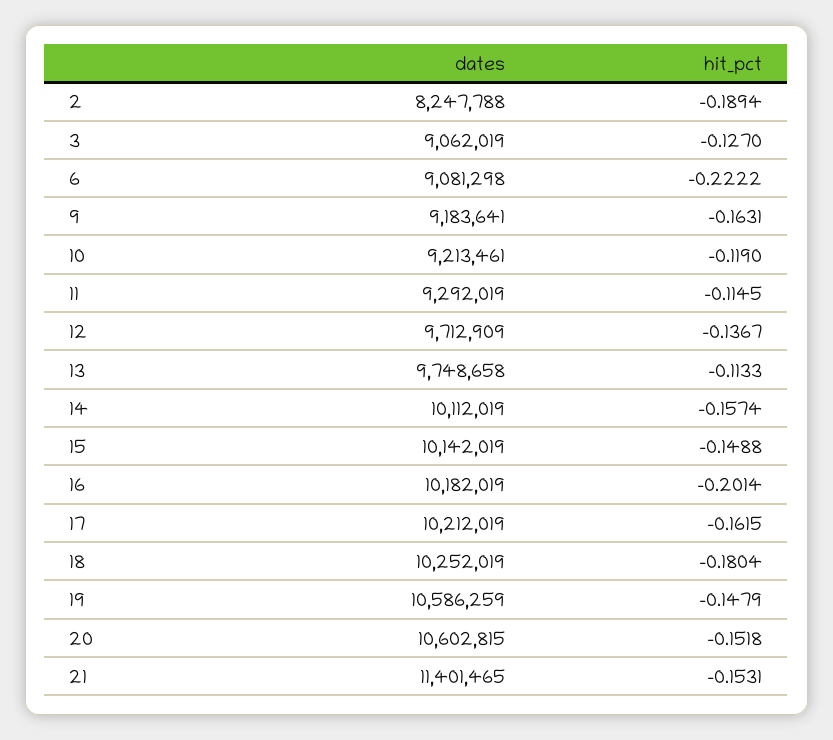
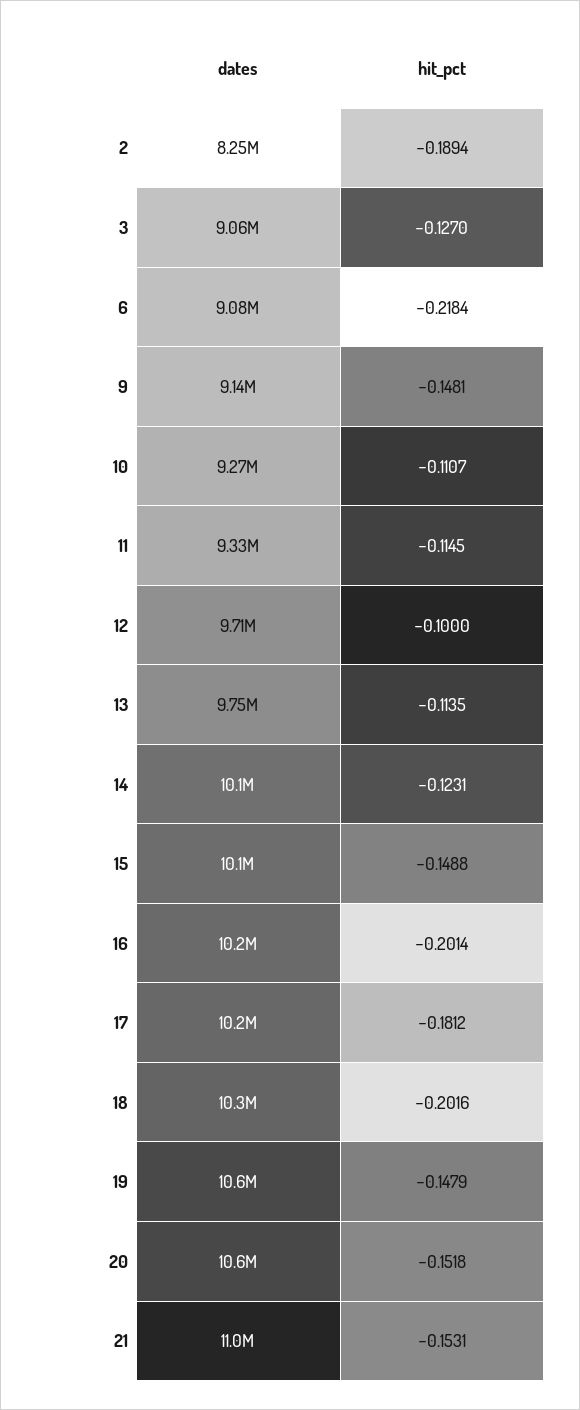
  {
    "dates": {
      "2": 8247788,
      "3": 9062019,
      "6": 9081298,
-     "9": 9183641,
+     "9": 9140000,
-     "10": 9213461,
+     "10": 9270000,
-     "11": 9292019,
+     "11": 9330000,
      "12": 9712909,
      "13": 9748658,
      "14": 10112019,
      "15": 10142019,
      "16": 10182019,
      "17": 10212019,
      "18": 10252019,
      "19": 10586259,
      "20": 10602815,
-     "21": 11401465
+     "21": 11000000
    },
    "hit_pct": {
      "2": -0.1894,
      "3": -0.127,
-     "6": -0.2222,
+     "6": -0.2184,
-     "9": -0.1631,
+     "9": -0.1481,
-     "10": -0.119,
+     "10": -0.1107,
      "11": -0.1145,
-     "12": -0.1367,
+     "12": -0.1,
-     "13": -0.1133,
+     "13": -0.1135,
-     "14": -0.1574,
+     "14": -0.1231,
      "15": -0.1488,
      "16": -0.2014,
-     "17": -0.1615,
+     "17": -0.1812,
-     "18": -0.1804,
+     "18": -0.2016,
      "19": -0.1479,
      "20": -0.1518,
      "21": -0.1531
    }
  }

